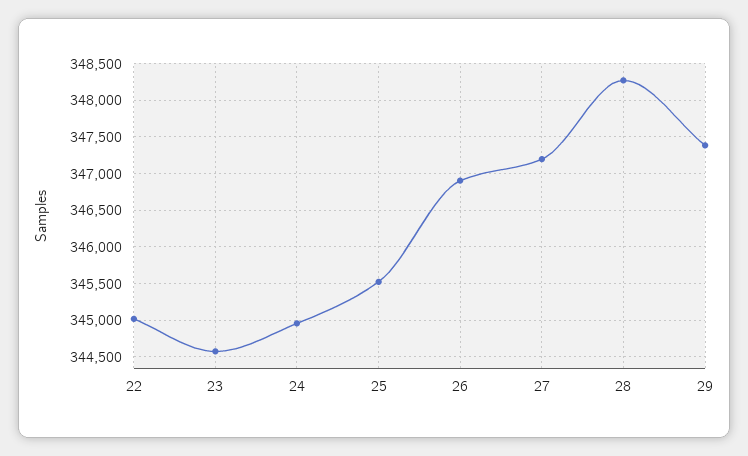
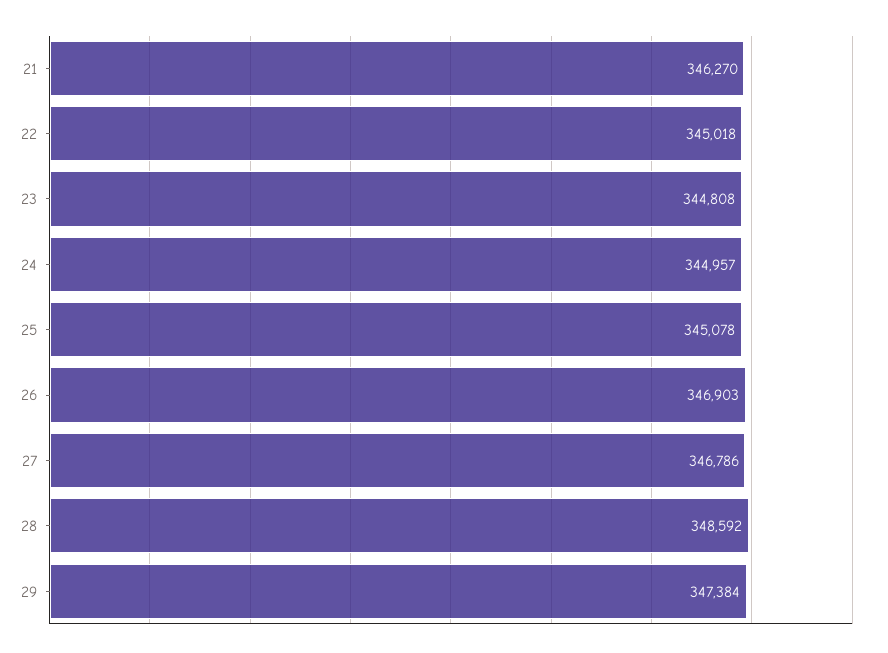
  {
    "22": 345018,
-   "23": 344600,
+   "23": 344808,
    "24": 344957,
-   "25": 345500,
+   "25": 345078,
    "26": 346903,
-   "27": 347200,
+   "27": 346786,
-   "28": 348300,
+   "28": 348592,
-   "29": 347384
+   "29": 347384,
+   "21": 346270
  }

